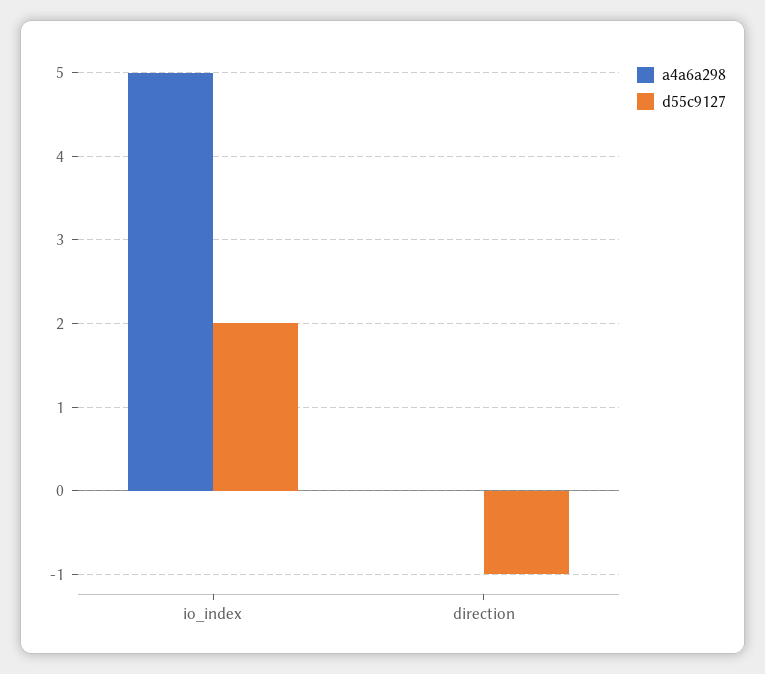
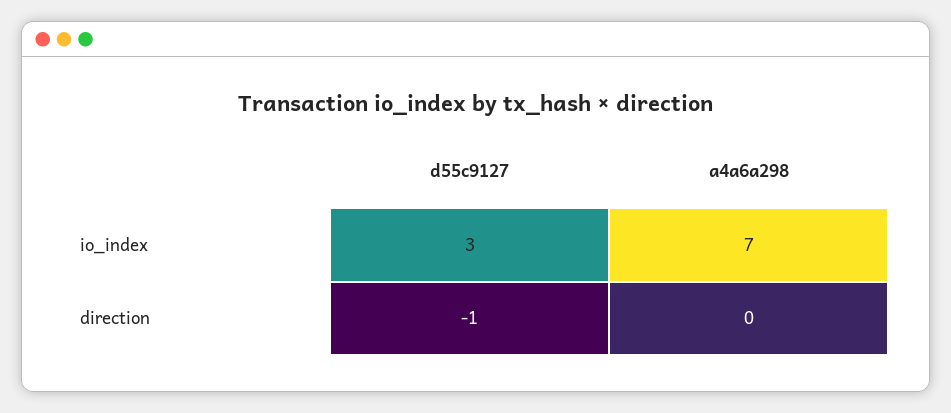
  {
    "a4a6a298": {
-     "io_index": 5,
+     "io_index": 7,
      "direction": 0
    },
    "d55c9127": {
-     "io_index": 2,
+     "io_index": 3,
      "direction": -1
    }
  }

